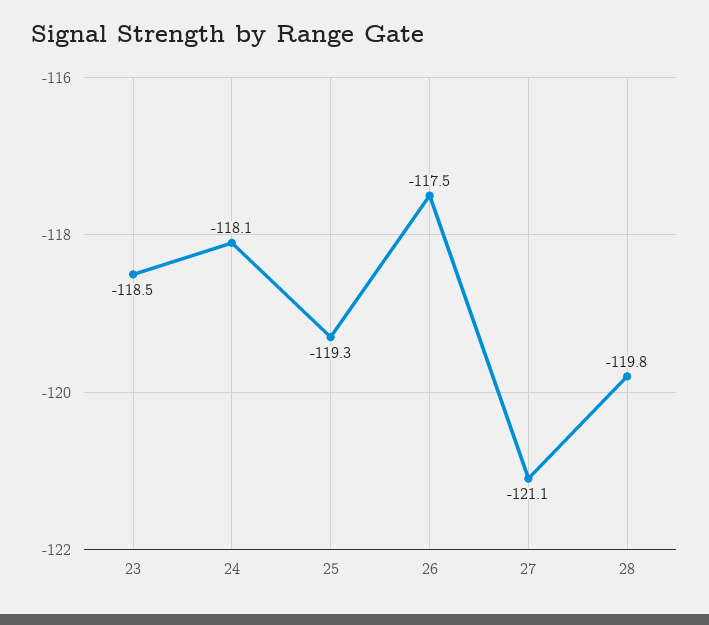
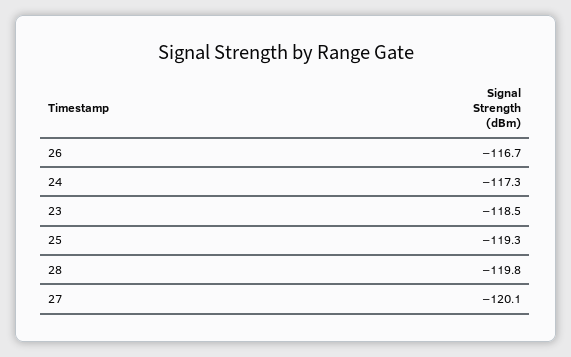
  {
    "23": -118.5,
-   "24": -118.1,
+   "24": -117.3,
    "25": -119.3,
-   "26": -117.5,
+   "26": -116.7,
-   "27": -121.1,
+   "27": -120.1,
    "28": -119.8
  }

